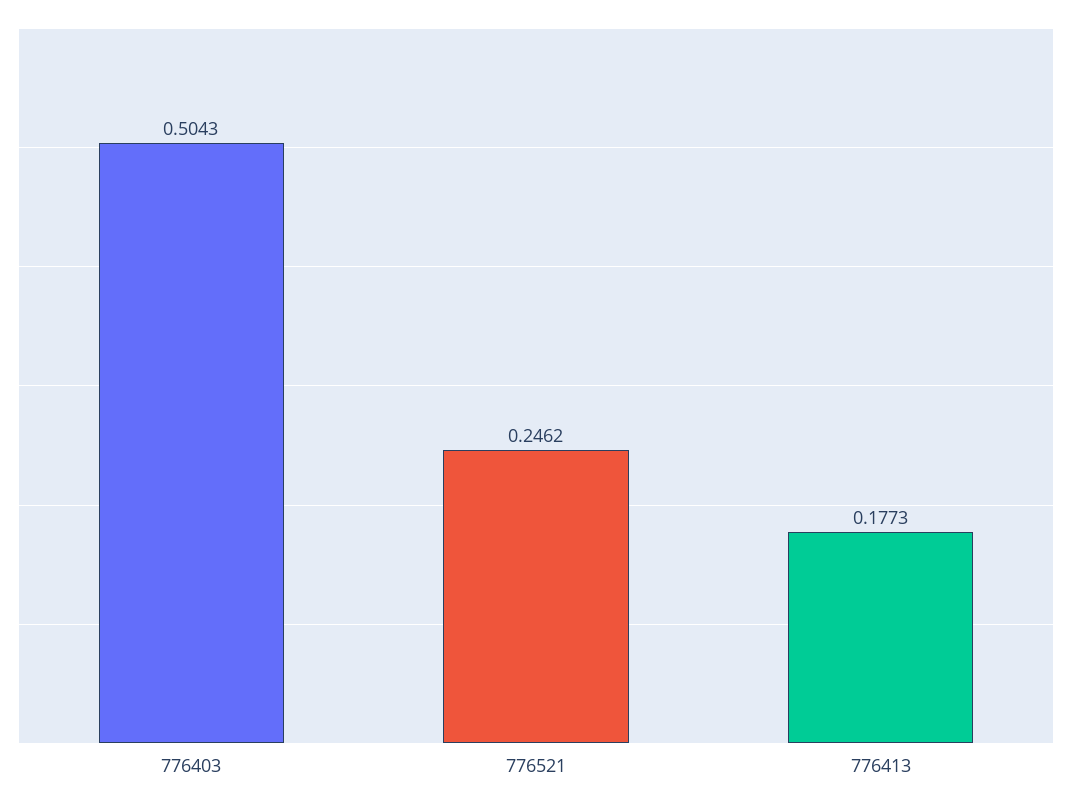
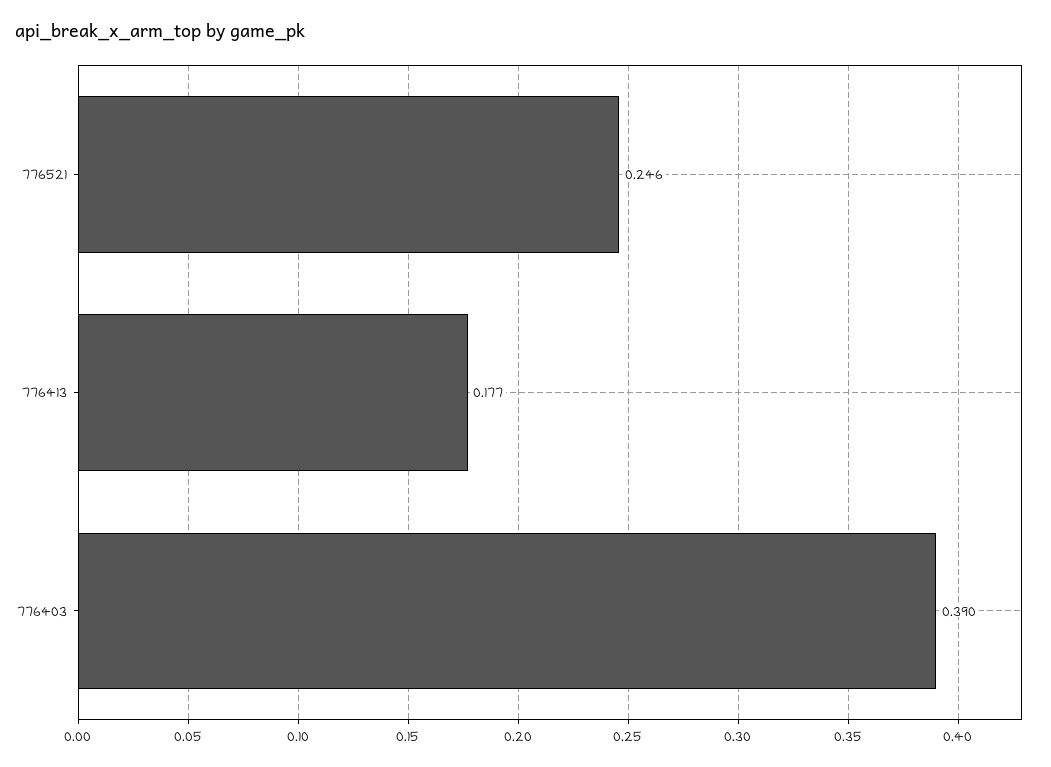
  {
-   "776403": 0.5043,
+   "776403": 0.39,
    "776521": 0.2462,
    "776413": 0.1773
  }

